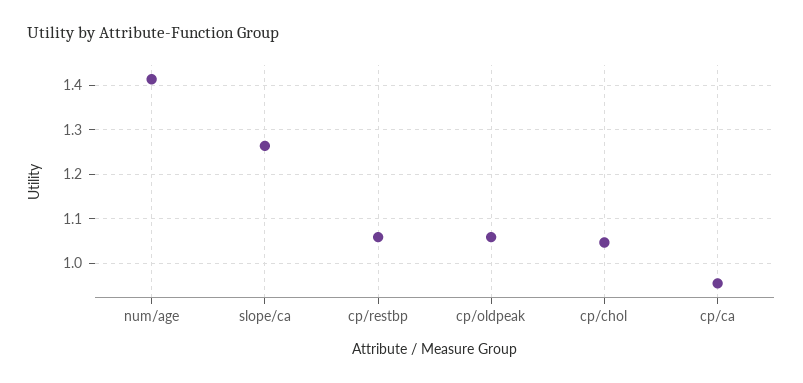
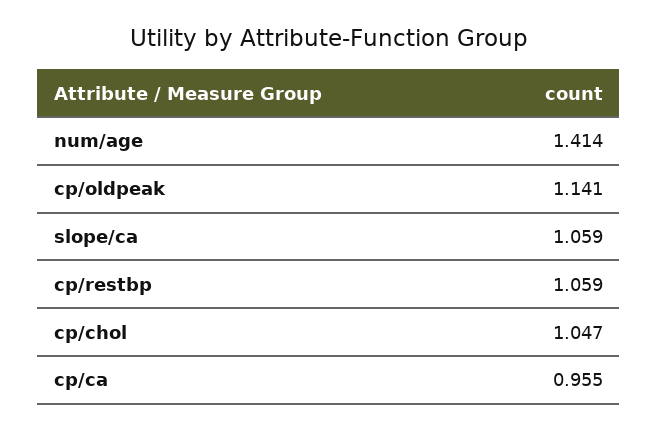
  {
    "num/age": 1.414,
-   "slope/ca": 1.26,
+   "slope/ca": 1.059,
    "cp/restbp": 1.059,
-   "cp/oldpeak": 1.06,
+   "cp/oldpeak": 1.141,
    "cp/chol": 1.047,
    "cp/ca": 0.955
  }

